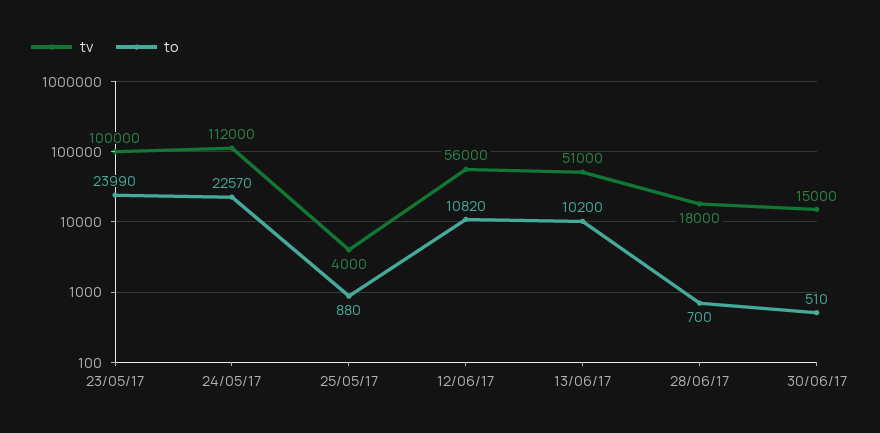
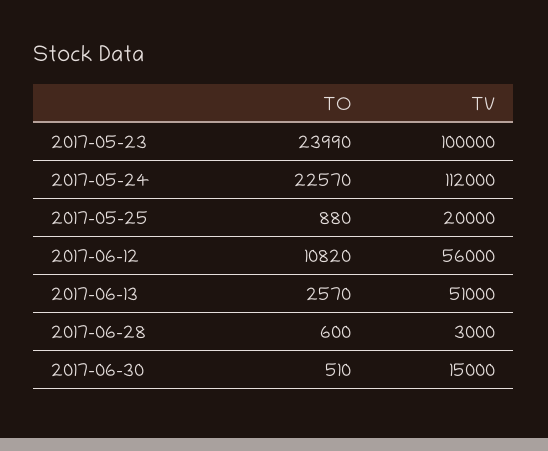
  {
    "tv": {
      "23/05/17": 100000,
      "24/05/17": 112000,
-     "25/05/17": 4000,
+     "25/05/17": 20000,
      "12/06/17": 56000,
      "13/06/17": 51000,
-     "28/06/17": 18000,
+     "28/06/17": 3000,
      "30/06/17": 15000
    },
    "to": {
      "23/05/17": 23990,
      "24/05/17": 22570,
      "25/05/17": 880,
      "12/06/17": 10820,
-     "13/06/17": 10200,
+     "13/06/17": 2570,
-     "28/06/17": 700,
+     "28/06/17": 600,
      "30/06/17": 510
    }
  }

